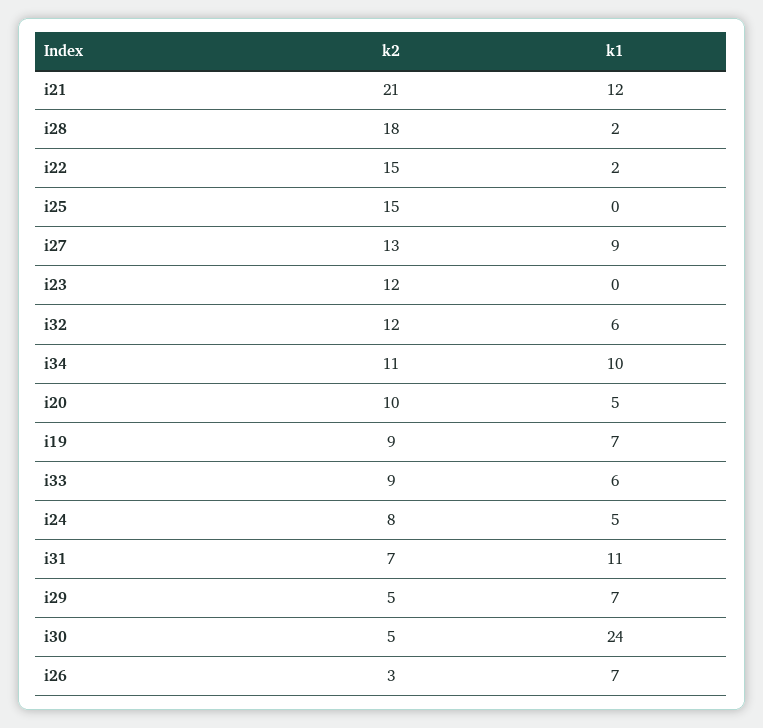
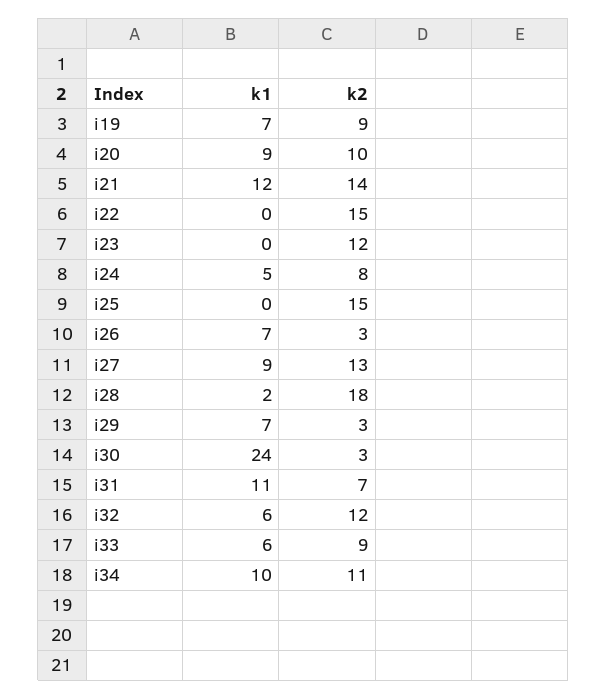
  {
    "k2": {
-     "i21": 21,
+     "i21": 14,
      "i28": 18,
      "i22": 15,
      "i25": 15,
      "i27": 13,
      "i23": 12,
      "i32": 12,
      "i34": 11,
      "i20": 10,
      "i19": 9,
      "i33": 9,
      "i24": 8,
      "i31": 7,
-     "i29": 5,
+     "i29": 3,
-     "i30": 5,
+     "i30": 3,
      "i26": 3
    },
    "k1": {
      "i21": 12,
      "i28": 2,
-     "i22": 2,
+     "i22": 0,
      "i25": 0,
      "i27": 9,
      "i23": 0,
      "i32": 6,
      "i34": 10,
-     "i20": 5,
+     "i20": 9,
      "i19": 7,
      "i33": 6,
      "i24": 5,
      "i31": 11,
      "i29": 7,
      "i30": 24,
      "i26": 7
    }
  }

